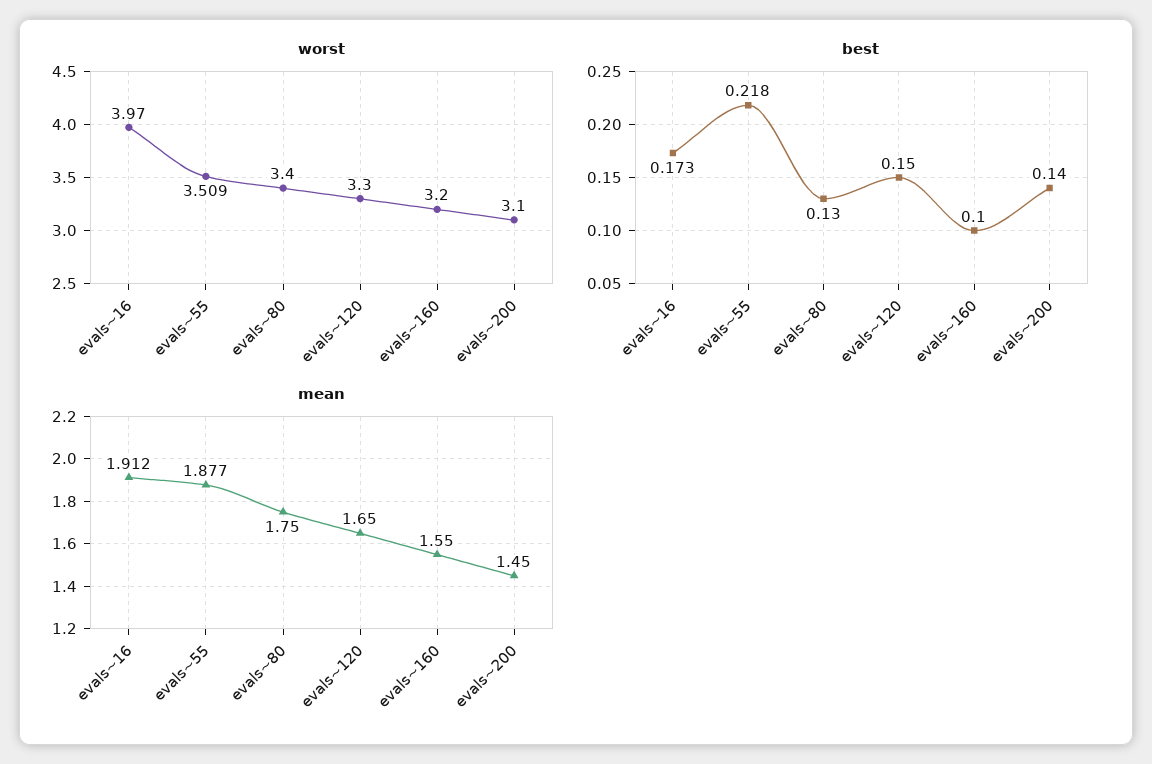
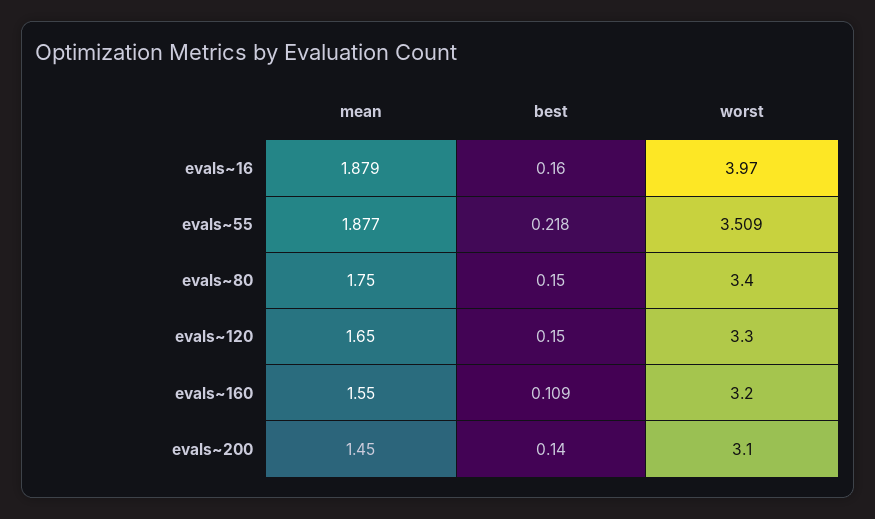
  {
    "worst": {
      "evals~16": 3.97,
      "evals~55": 3.509,
      "evals~80": 3.4,
      "evals~120": 3.3,
      "evals~160": 3.2,
      "evals~200": 3.1
    },
    "best": {
-     "evals~16": 0.173,
+     "evals~16": 0.16,
      "evals~55": 0.218,
-     "evals~80": 0.13,
+     "evals~80": 0.15,
      "evals~120": 0.15,
-     "evals~160": 0.1,
+     "evals~160": 0.109,
      "evals~200": 0.14
    },
    "mean": {
-     "evals~16": 1.912,
+     "evals~16": 1.879,
      "evals~55": 1.877,
      "evals~80": 1.75,
      "evals~120": 1.65,
      "evals~160": 1.55,
      "evals~200": 1.45
    }
  }

